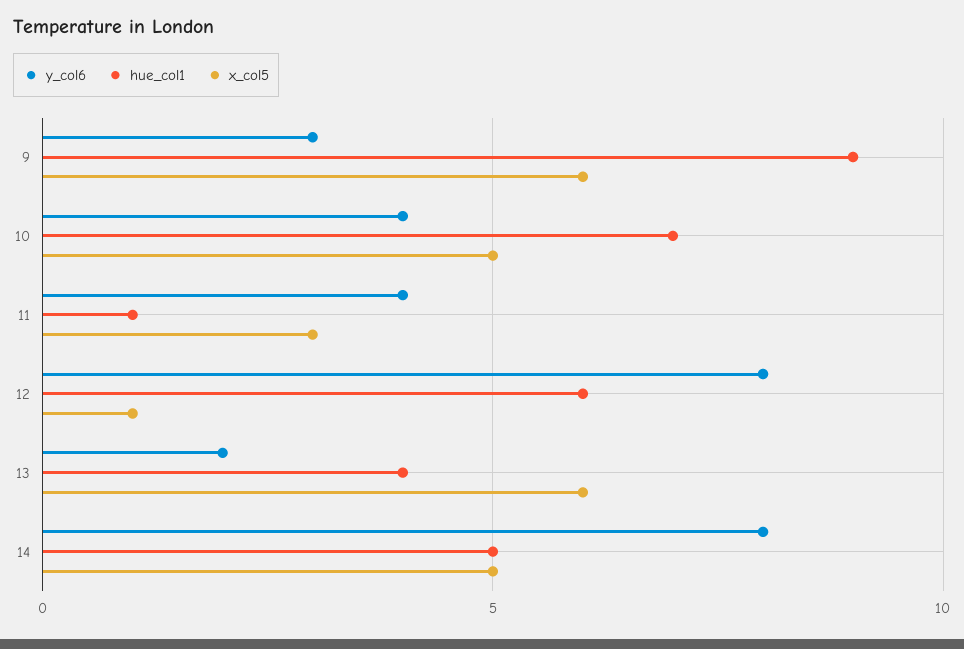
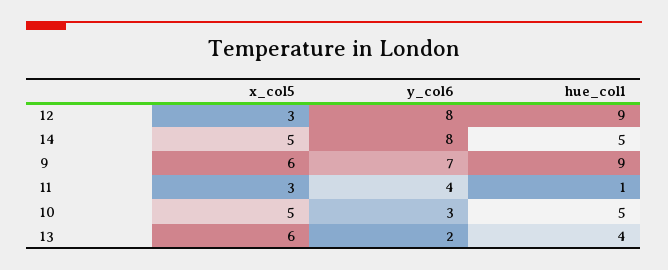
  {
    "y_col6": {
-     "9": 3,
+     "9": 7,
-     "10": 4,
+     "10": 3,
      "11": 4,
      "12": 8,
      "13": 2,
      "14": 8
    },
    "hue_col1": {
      "9": 9,
-     "10": 7,
+     "10": 5,
      "11": 1,
-     "12": 6,
+     "12": 9,
      "13": 4,
      "14": 5
    },
    "x_col5": {
      "9": 6,
      "10": 5,
      "11": 3,
-     "12": 1,
+     "12": 3,
      "13": 6,
      "14": 5
    }
  }

